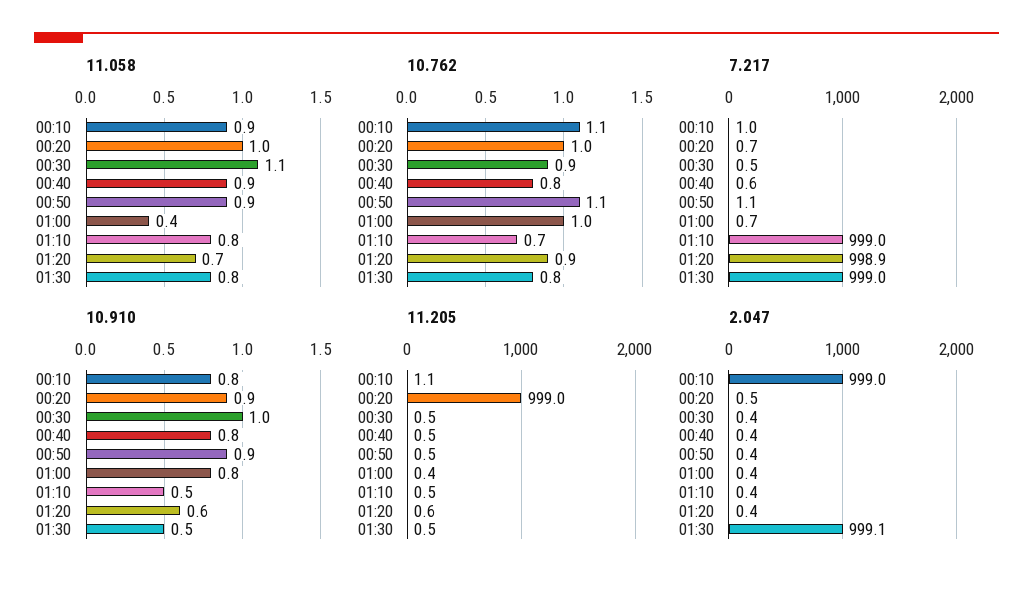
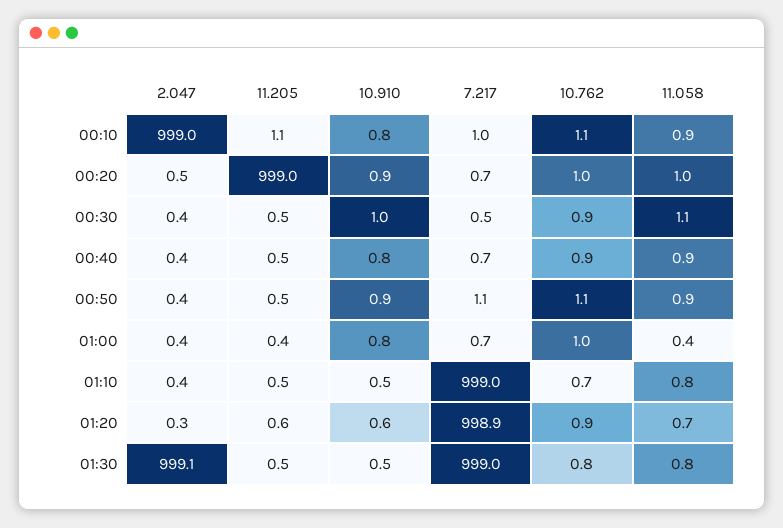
  {
    "11.058": {
      "00:10": 0.9,
      "00:20": 1,
      "00:30": 1.1,
      "00:40": 0.9,
      "00:50": 0.9,
      "01:00": 0.4,
      "01:10": 0.8,
      "01:20": 0.7,
      "01:30": 0.8
    },
    "10.762": {
      "00:10": 1.1,
      "00:20": 1,
      "00:30": 0.9,
-     "00:40": 0.8,
+     "00:40": 0.9,
      "00:50": 1.1,
      "01:00": 1,
      "01:10": 0.7,
      "01:20": 0.9,
      "01:30": 0.8
    },
    "7.217": {
      "00:10": 1,
      "00:20": 0.7,
      "00:30": 0.5,
-     "00:40": 0.6,
+     "00:40": 0.7,
      "00:50": 1.1,
      "01:00": 0.7,
      "01:10": 999,
      "01:20": 998.9,
      "01:30": 999
    },
    "10.910": {
      "00:10": 0.8,
      "00:20": 0.9,
      "00:30": 1,
      "00:40": 0.8,
      "00:50": 0.9,
      "01:00": 0.8,
      "01:10": 0.5,
      "01:20": 0.6,
      "01:30": 0.5
    },
    "11.205": {
      "00:10": 1.1,
      "00:20": 999,
      "00:30": 0.5,
      "00:40": 0.5,
      "00:50": 0.5,
      "01:00": 0.4,
      "01:10": 0.5,
      "01:20": 0.6,
      "01:30": 0.5
    },
    "2.047": {
      "00:10": 999,
      "00:20": 0.5,
      "00:30": 0.4,
      "00:40": 0.4,
      "00:50": 0.4,
      "01:00": 0.4,
      "01:10": 0.4,
-     "01:20": 0.4,
+     "01:20": 0.3,
      "01:30": 999.1
    }
  }

